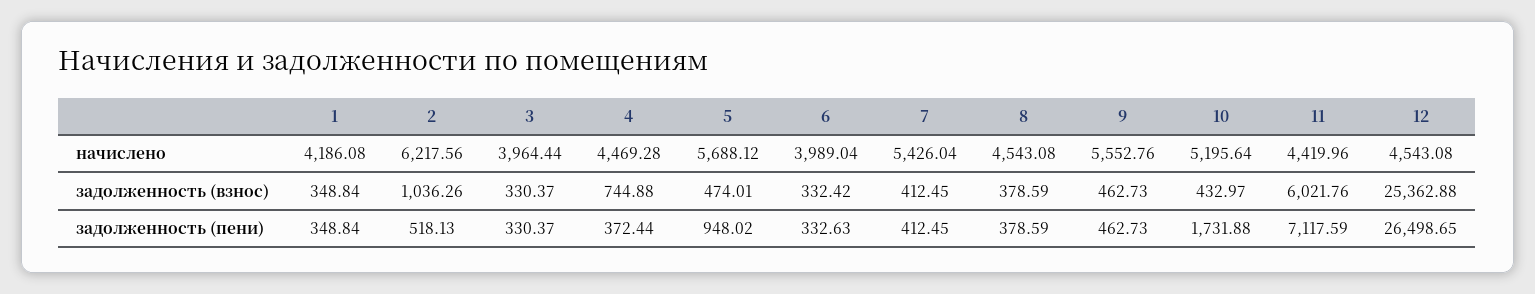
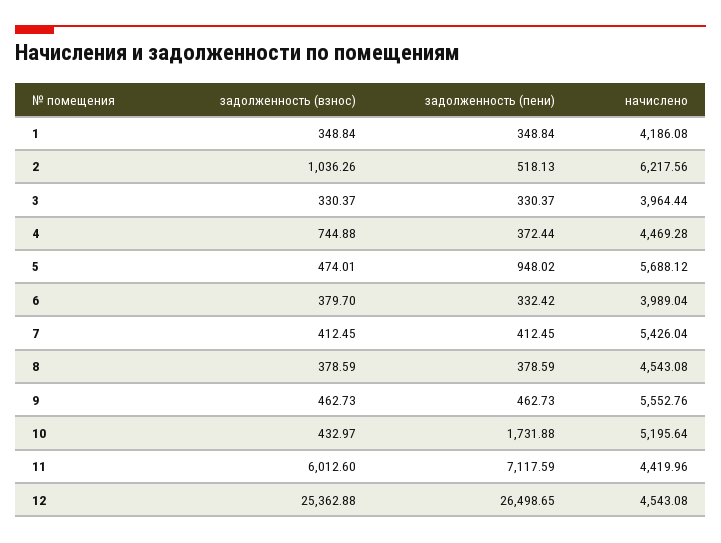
  {
    "1": {
      "начислено": 4186.08,
      "задолженность (взнос)": 348.84,
      "задолженность (пени)": 348.84
    },
    "2": {
      "начислено": 6217.56,
      "задолженность (взнос)": 1036.26,
      "задолженность (пени)": 518.13
    },
    "3": {
      "начислено": 3964.44,
      "задолженность (взнос)": 330.37,
      "задолженность (пени)": 330.37
    },
    "4": {
      "начислено": 4469.28,
      "задолженность (взнос)": 744.88,
      "задолженность (пени)": 372.44
    },
    "5": {
      "начислено": 5688.12,
      "задолженность (взнос)": 474.01,
      "задолженность (пени)": 948.02
    },
    "6": {
      "начислено": 3989.04,
-     "задолженность (взнос)": 332.42,
+     "задолженность (взнос)": 379.7,
-     "задолженность (пени)": 332.63
+     "задолженность (пени)": 332.42
    },
    "7": {
      "начислено": 5426.04,
      "задолженность (взнос)": 412.45,
      "задолженность (пени)": 412.45
    },
    "8": {
      "начислено": 4543.08,
      "задолженность (взнос)": 378.59,
      "задолженность (пени)": 378.59
    },
    "9": {
      "начислено": 5552.76,
      "задолженность (взнос)": 462.73,
      "задолженность (пени)": 462.73
    },
    "10": {
      "начислено": 5195.64,
      "задолженность (взнос)": 432.97,
      "задолженность (пени)": 1731.88
    },
    "11": {
      "начислено": 4419.96,
-     "задолженность (взнос)": 6021.76,
+     "задолженность (взнос)": 6012.6,
      "задолженность (пени)": 7117.59
    },
    "12": {
      "начислено": 4543.08,
      "задолженность (взнос)": 25362.88,
      "задолженность (пени)": 26498.65
    }
  }

